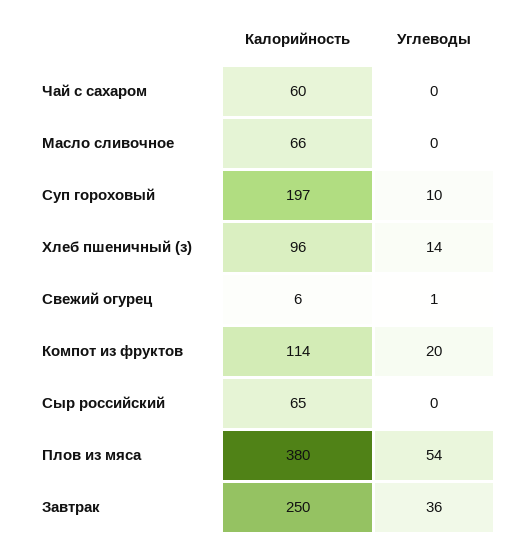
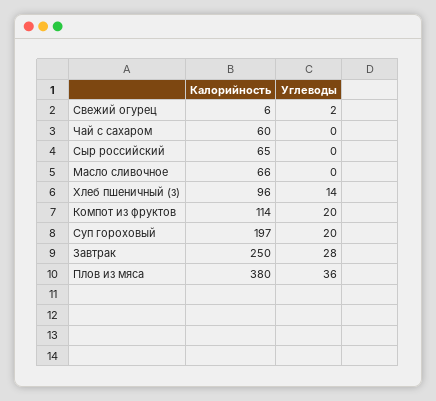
  {
    "Калорийность": {
      "Чай с сахаром": 60,
      "Масло сливочное": 66,
      "Суп гороховый": 197,
      "Хлеб пшеничный (з)": 96,
      "Свежий огурец": 6,
      "Компот из фруктов": 114,
      "Сыр российский": 65,
      "Плов из мяса": 380,
      "Завтрак": 250
    },
    "Углеводы": {
      "Чай с сахаром": 0,
      "Масло сливочное": 0,
-     "Суп гороховый": 10,
+     "Суп гороховый": 20,
      "Хлеб пшеничный (з)": 14,
-     "Свежий огурец": 1,
+     "Свежий огурец": 2,
      "Компот из фруктов": 20,
      "Сыр российский": 0,
-     "Плов из мяса": 54,
+     "Плов из мяса": 36,
-     "Завтрак": 36
+     "Завтрак": 28
    }
  }

